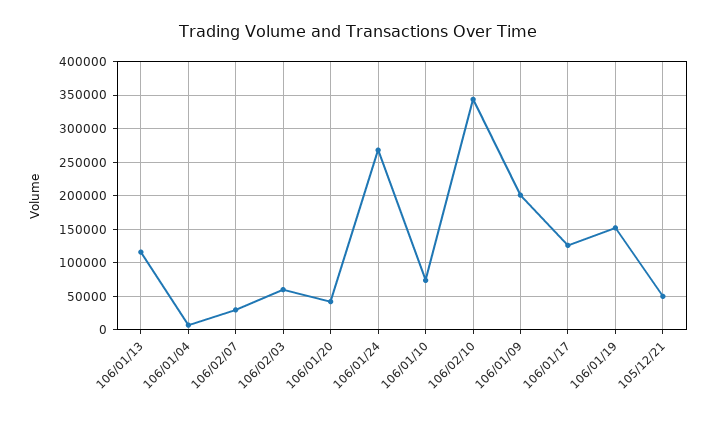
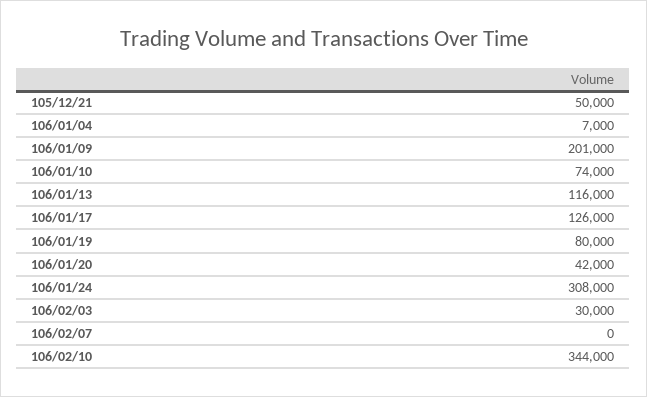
  {
    "106/01/13": 116000,
    "106/01/04": 7000,
-   "106/02/07": 30000,
+   "106/02/07": 0,
-   "106/02/03": 60000,
+   "106/02/03": 30000,
    "106/01/20": 42000,
-   "106/01/24": 270000,
+   "106/01/24": 308000,
    "106/01/10": 74000,
    "106/02/10": 344000,
    "106/01/09": 201000,
    "106/01/17": 126000,
-   "106/01/19": 150000,
+   "106/01/19": 80000,
    "105/12/21": 50000
  }

